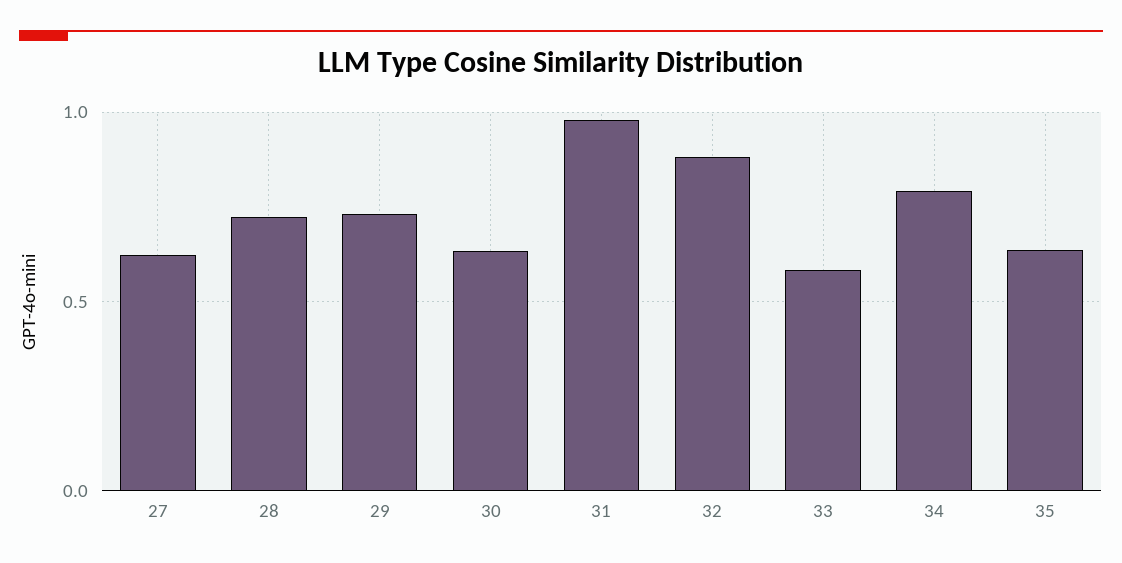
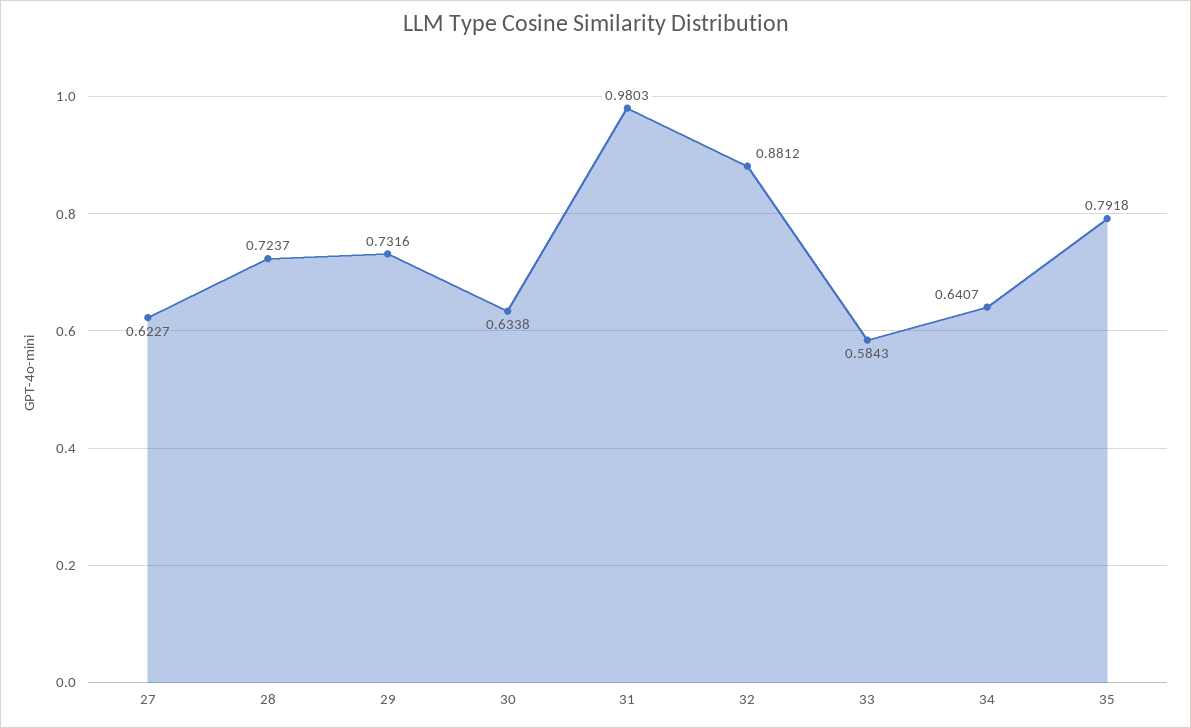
  {
    "27": 0.6227,
    "28": 0.7237,
    "29": 0.7316,
    "30": 0.6338,
    "31": 0.9803,
    "32": 0.8812,
    "33": 0.5843,
-   "34": 0.8,
+   "34": 0.6407,
-   "35": 0.65
+   "35": 0.7918
  }

